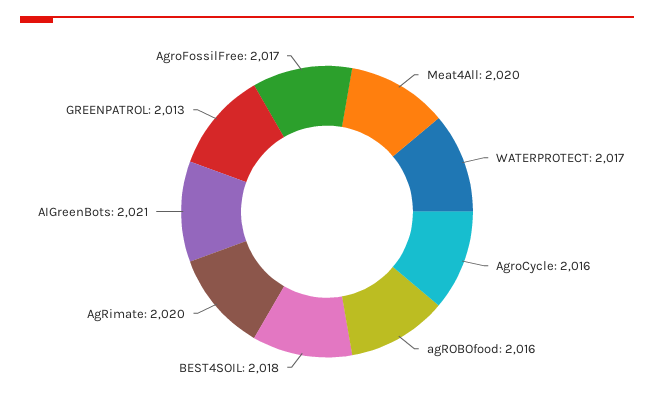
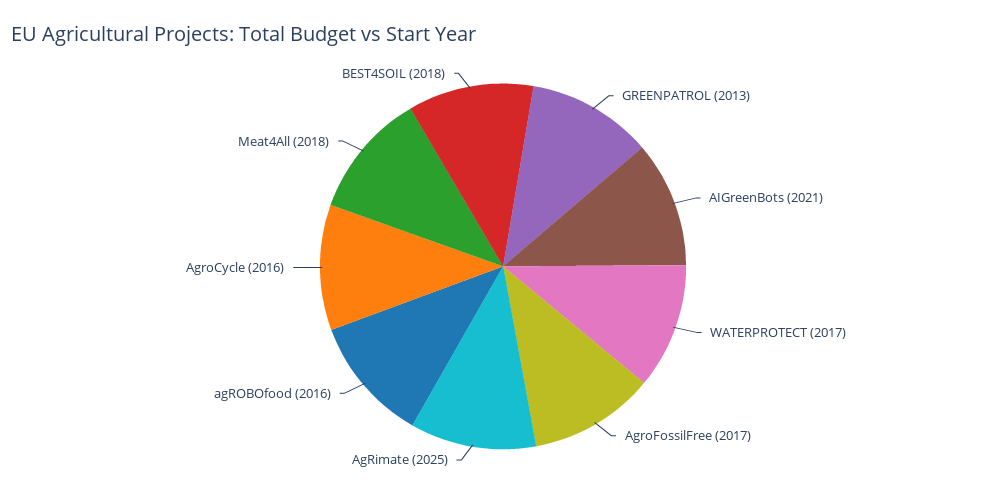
  {
-   "Meat4All": 2020,
+   "Meat4All": 2018,
    "WATERPROTECT": 2017,
    "AgroCycle": 2016,
    "agROBOfood": 2016,
    "BEST4SOIL": 2018,
-   "AgRimate": 2020,
+   "AgRimate": 2025,
    "AIGreenBots": 2021,
    "GREENPATROL": 2013,
    "AgroFossilFree": 2017
  }

